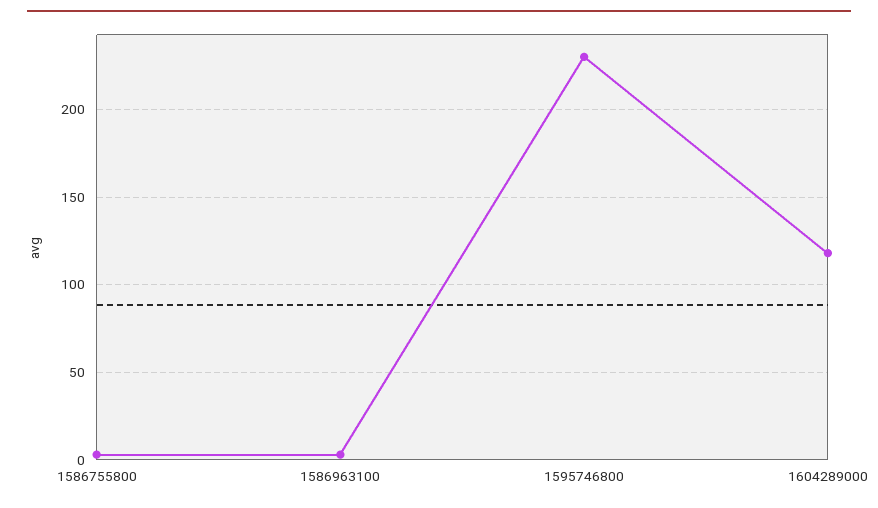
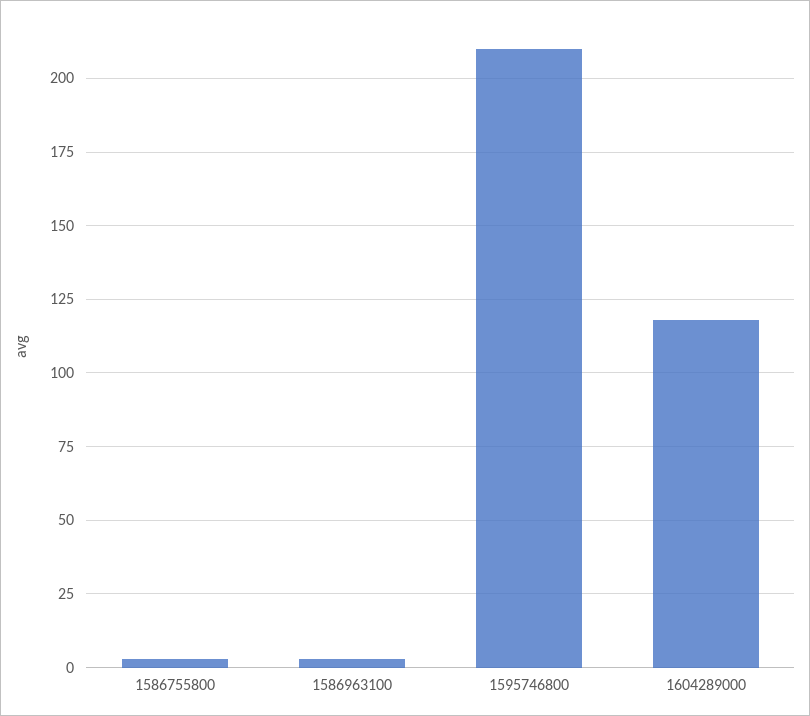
  {
    "1586755800": 5,
    "1586963100": 5,
-   "1595746800": 230,
+   "1595746800": 210,
    "1604289000": 120
  }

